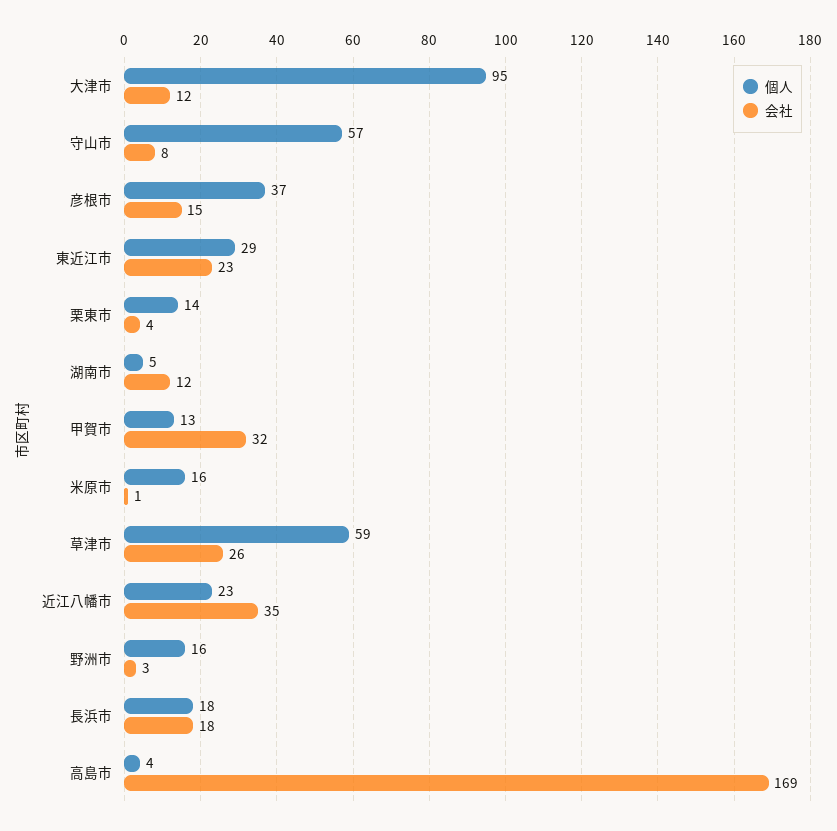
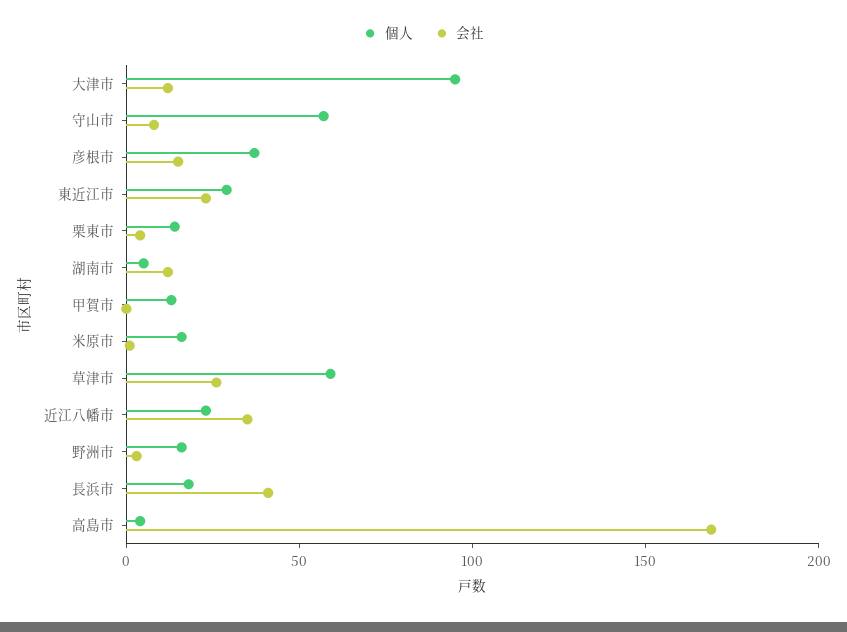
  {
    "個人": {
      "大津市": 95,
      "守山市": 57,
      "彦根市": 37,
      "東近江市": 29,
      "栗東市": 14,
      "湖南市": 5,
      "甲賀市": 13,
      "米原市": 16,
      "草津市": 59,
      "近江八幡市": 23,
      "野洲市": 16,
      "長浜市": 18,
      "高島市": 4
    },
    "会社": {
      "大津市": 12,
      "守山市": 8,
      "彦根市": 15,
      "東近江市": 23,
      "栗東市": 4,
      "湖南市": 12,
-     "甲賀市": 32,
+     "甲賀市": 0,
      "米原市": 1,
      "草津市": 26,
      "近江八幡市": 35,
      "野洲市": 3,
-     "長浜市": 18,
+     "長浜市": 40,
      "高島市": 169
    }
  }

